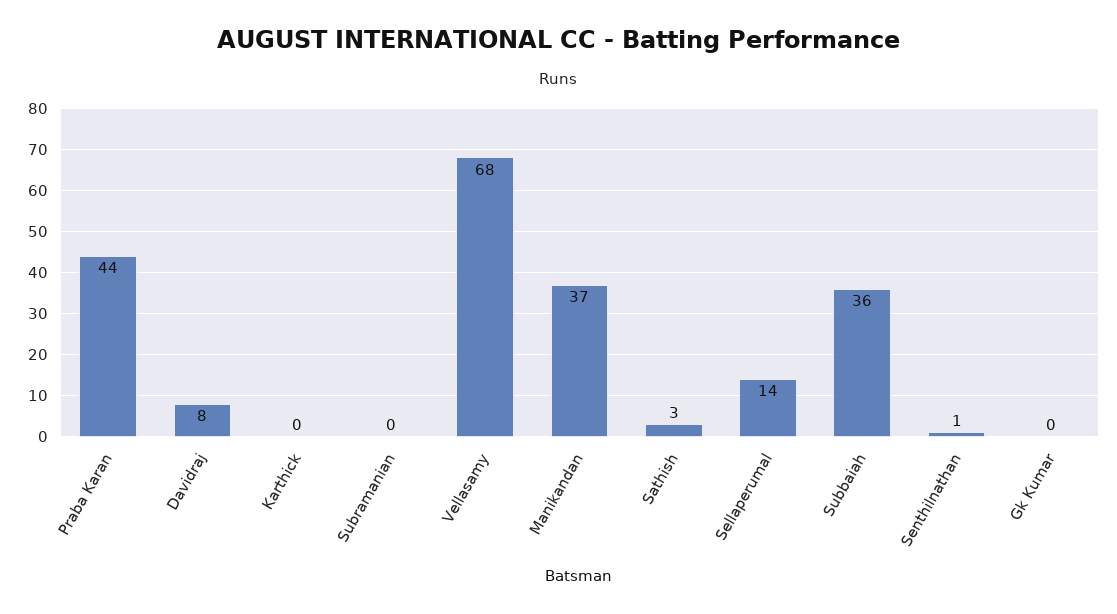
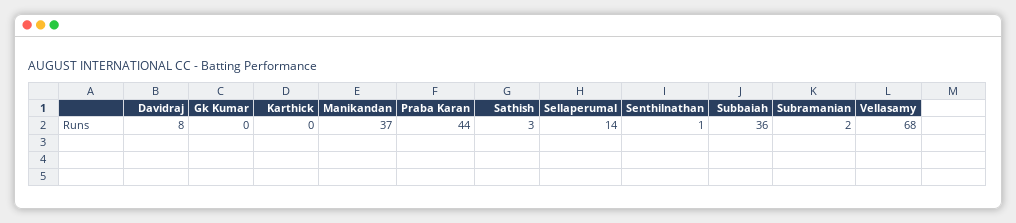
  {
    "Praba Karan": 44,
    "Davidraj": 8,
    "Karthick": 0,
-   "Subramanian": 0,
+   "Subramanian": 2,
    "Vellasamy": 68,
    "Manikandan": 37,
    "Sathish": 3,
    "Sellaperumal": 14,
    "Subbaiah": 36,
    "Senthilnathan": 1,
    "Gk Kumar": 0
  }

